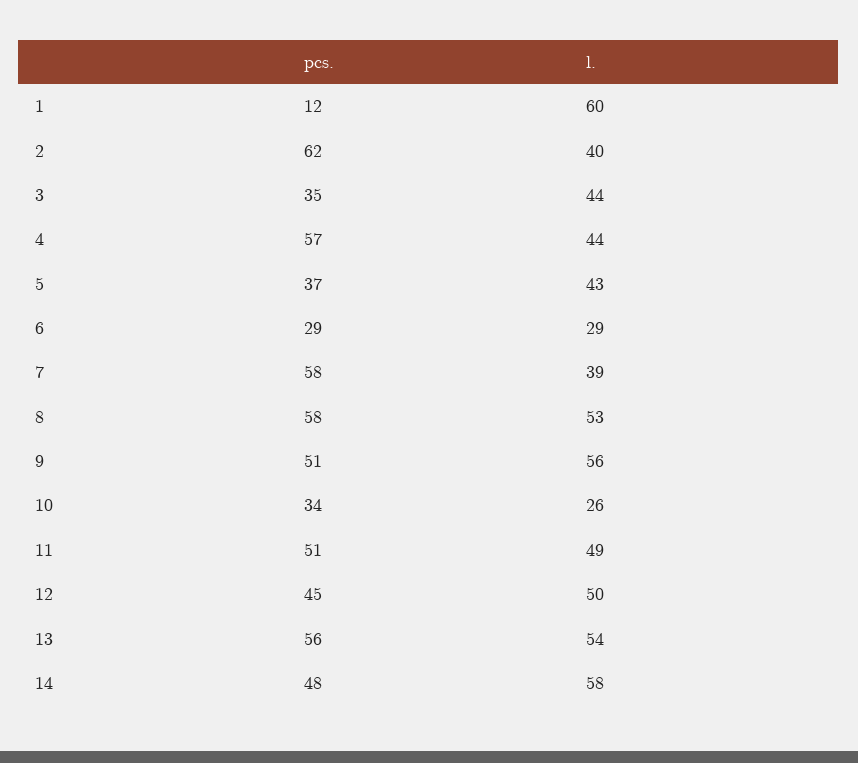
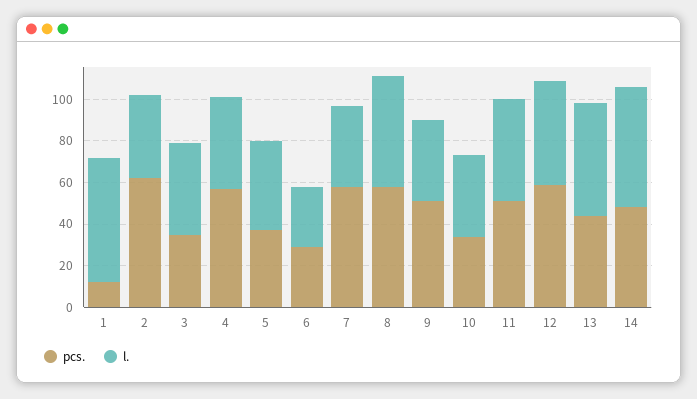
  {
    "pcs.": {
      "1": 12,
      "2": 62,
      "3": 35,
      "4": 57,
      "5": 37,
      "6": 29,
      "7": 58,
      "8": 58,
      "9": 51,
      "10": 34,
      "11": 51,
-     "12": 45,
+     "12": 60,
-     "13": 56,
+     "13": 45,
      "14": 48
    },
    "l.": {
      "1": 60,
      "2": 40,
      "3": 44,
      "4": 44,
      "5": 43,
      "6": 29,
      "7": 39,
      "8": 53,
-     "9": 56,
+     "9": 40,
-     "10": 26,
+     "10": 40,
      "11": 49,
      "12": 50,
      "13": 54,
      "14": 58
    }
  }

